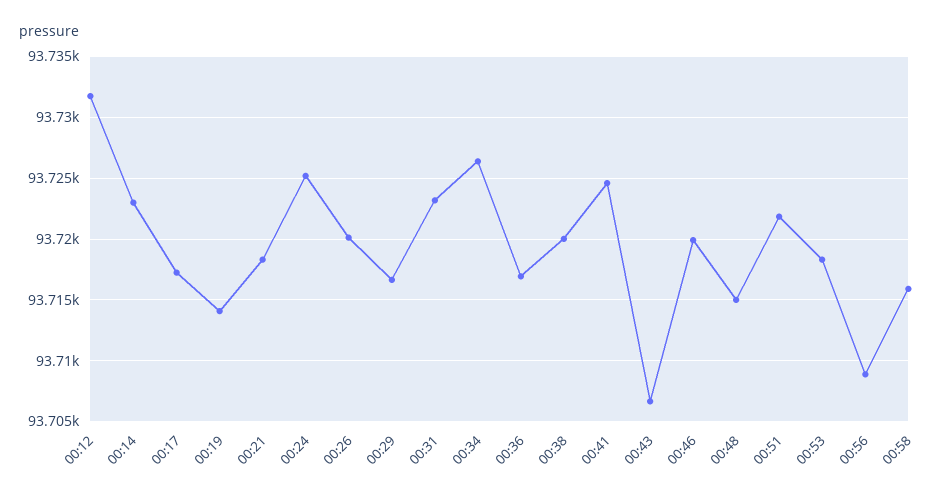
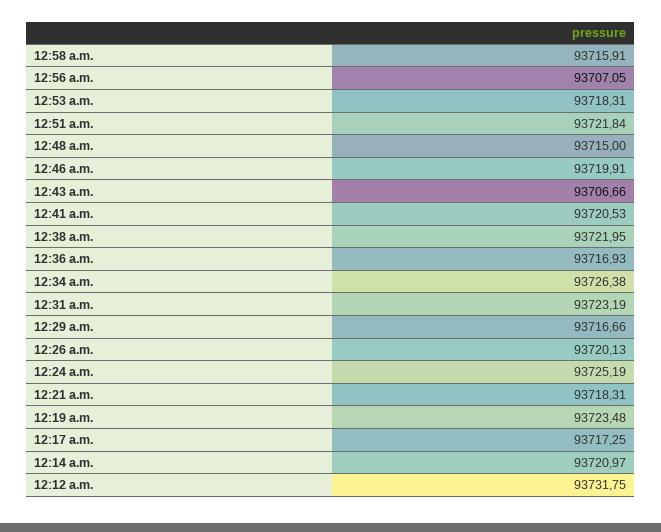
  {
    "00:12": 93731.75,
-   "00:14": 93723,
+   "00:14": 93720.97,
    "00:17": 93717.25,
-   "00:19": 93714,
+   "00:19": 93723.48,
    "00:21": 93718.31,
    "00:24": 93725.19,
    "00:26": 93720.13,
    "00:29": 93716.66,
    "00:31": 93723.19,
    "00:34": 93726.38,
    "00:36": 93716.93,
-   "00:38": 93720,
+   "00:38": 93721.95,
-   "00:41": 93724.5,
+   "00:41": 93720.53,
    "00:43": 93706.66,
    "00:46": 93719.91,
    "00:48": 93715,
    "00:51": 93721.84,
    "00:53": 93718.31,
-   "00:56": 93709,
+   "00:56": 93707.05,
    "00:58": 93715.91
  }

